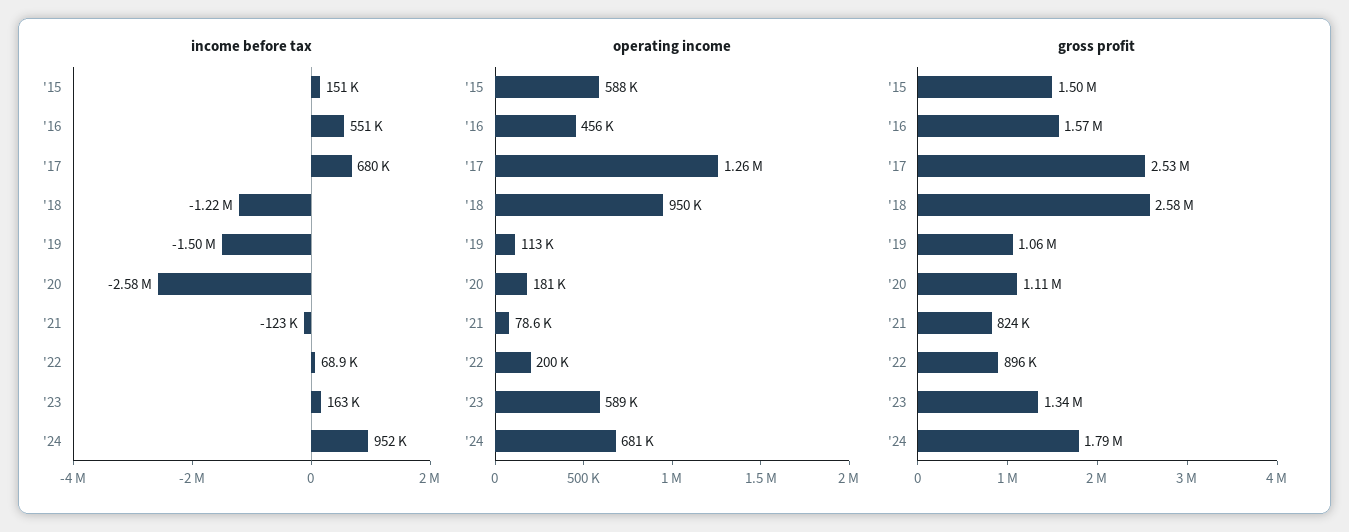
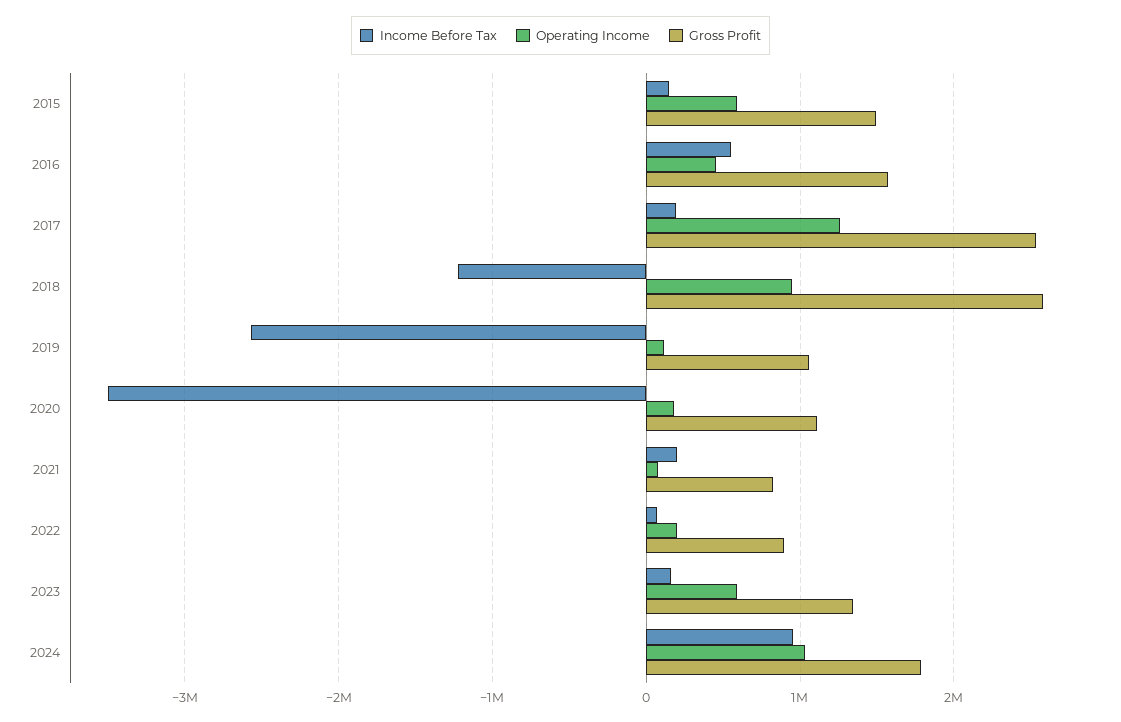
  {
    "income before tax": {
      "'15": 151000,
      "'16": 551000,
-     "'17": 680000,
+     "'17": 200000,
      "'18": -1220000,
-     "'19": -1500000,
+     "'19": -2600000,
-     "'20": -2580000,
+     "'20": -3500000,
-     "'21": -123000,
+     "'21": 200000,
      "'22": 68900,
      "'23": 163000,
      "'24": 952000
    },
    "operating income": {
      "'15": 588000,
      "'16": 456000,
      "'17": 1260000,
      "'18": 950000,
      "'19": 113000,
      "'20": 181000,
      "'21": 78600,
      "'22": 200000,
      "'23": 589000,
-     "'24": 681000
+     "'24": 1000000
    },
    "gross profit": {
      "'15": 1500000,
      "'16": 1570000,
      "'17": 2530000,
      "'18": 2580000,
      "'19": 1060000,
      "'20": 1110000,
      "'21": 824000,
      "'22": 896000,
      "'23": 1340000,
      "'24": 1790000
    }
  }

